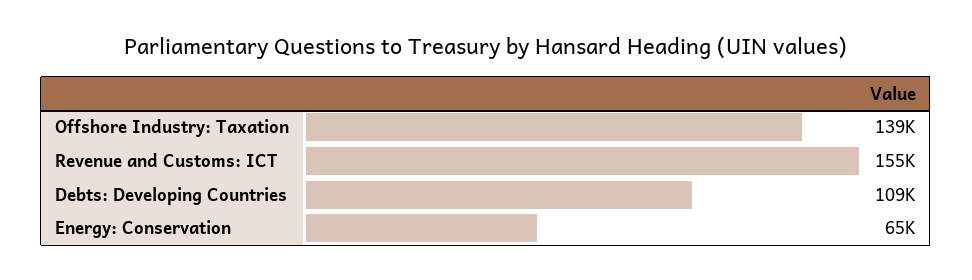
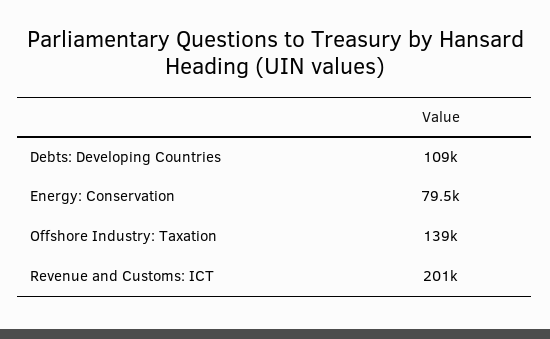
  {
    "Offshore Industry: Taxation": 139000,
-   "Revenue and Customs: ICT": 155000,
+   "Revenue and Customs: ICT": 201000,
    "Debts: Developing Countries": 109000,
-   "Energy: Conservation": 65000
+   "Energy: Conservation": 79500
  }

